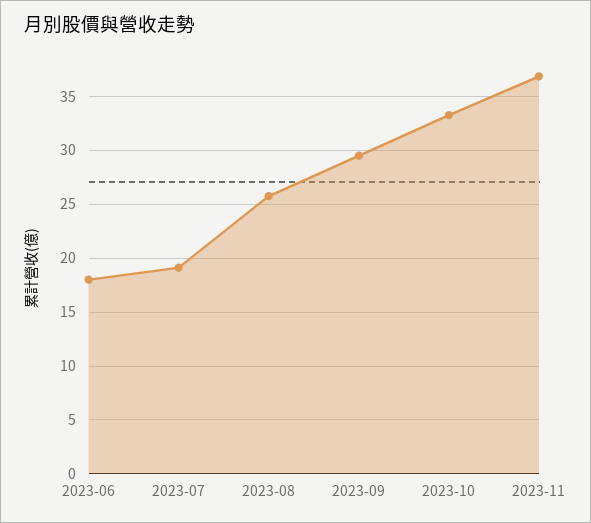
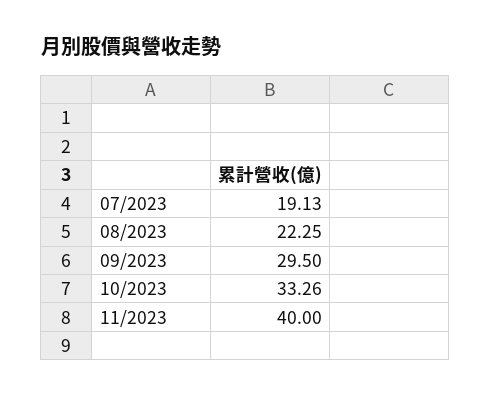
  {
-   "2023-06": 18,
    "2023-07": 19.13,
-   "2023-08": 26,
+   "2023-08": 22.25,
    "2023-09": 29.5,
    "2023-10": 33.26,
-   "2023-11": 37
+   "2023-11": 40
  }

